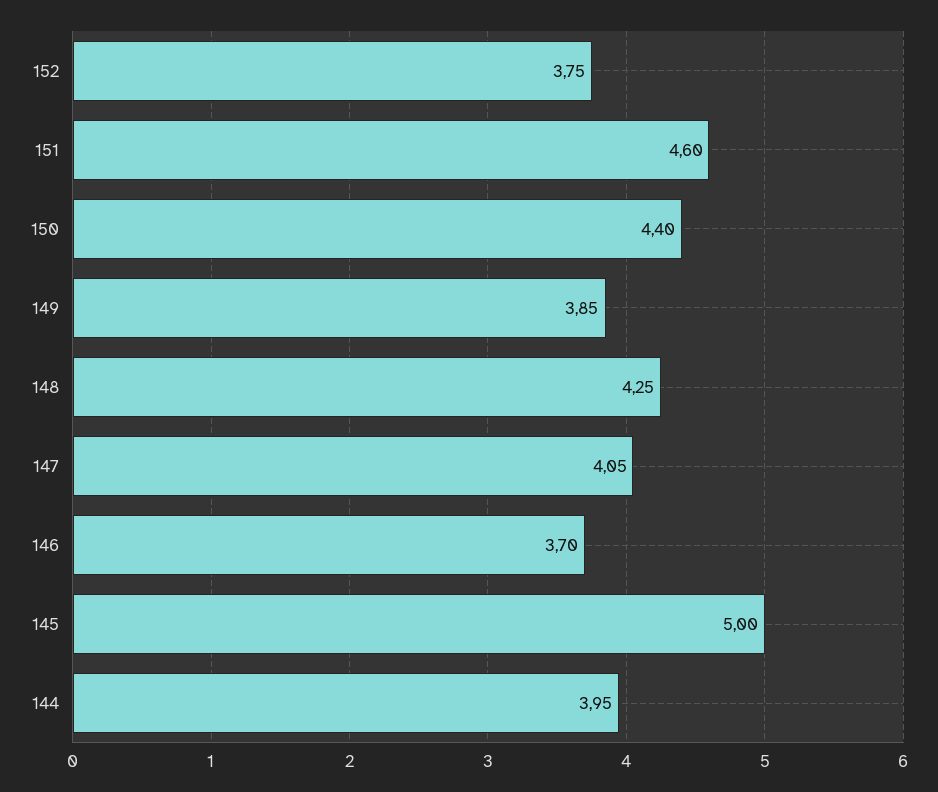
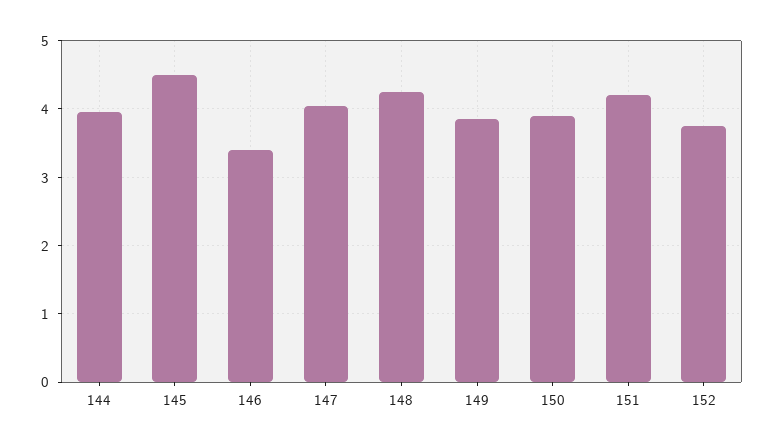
  {
    "152": 3.75,
-   "151": 4.6,
+   "151": 4.2,
-   "150": 4.4,
+   "150": 3.9,
    "149": 3.85,
    "148": 4.25,
    "147": 4.05,
-   "146": 3.7,
+   "146": 3.4,
-   "145": 5,
+   "145": 4.5,
    "144": 3.95
  }

